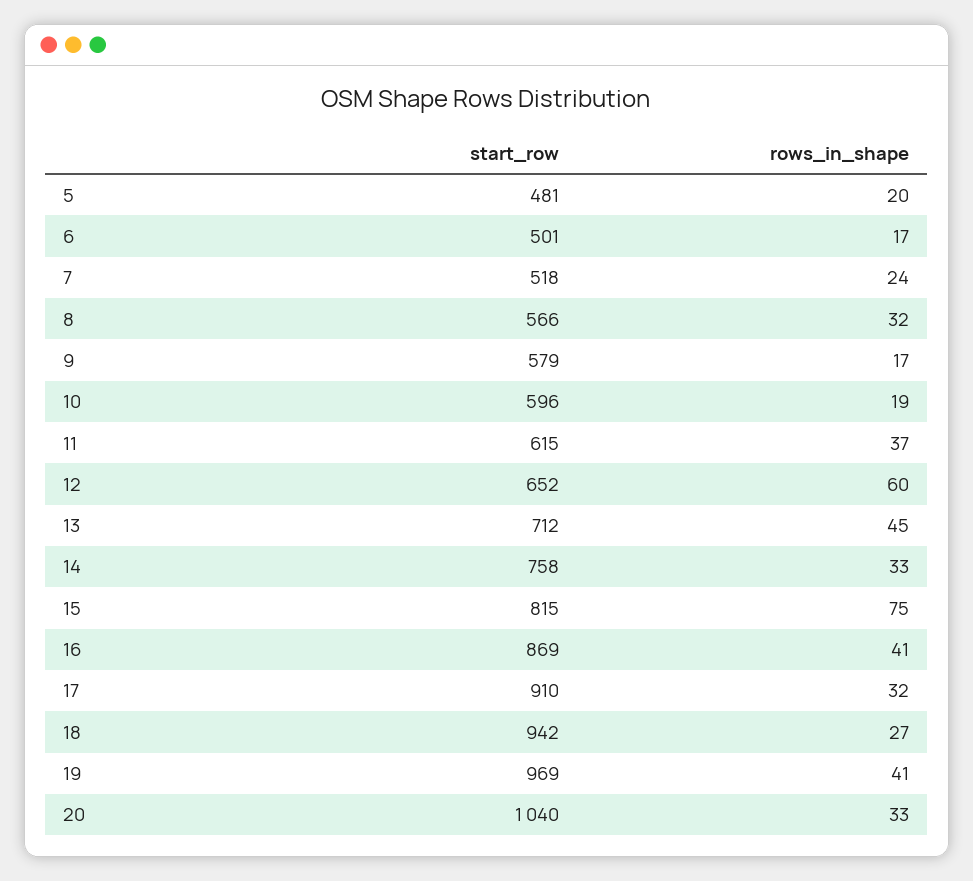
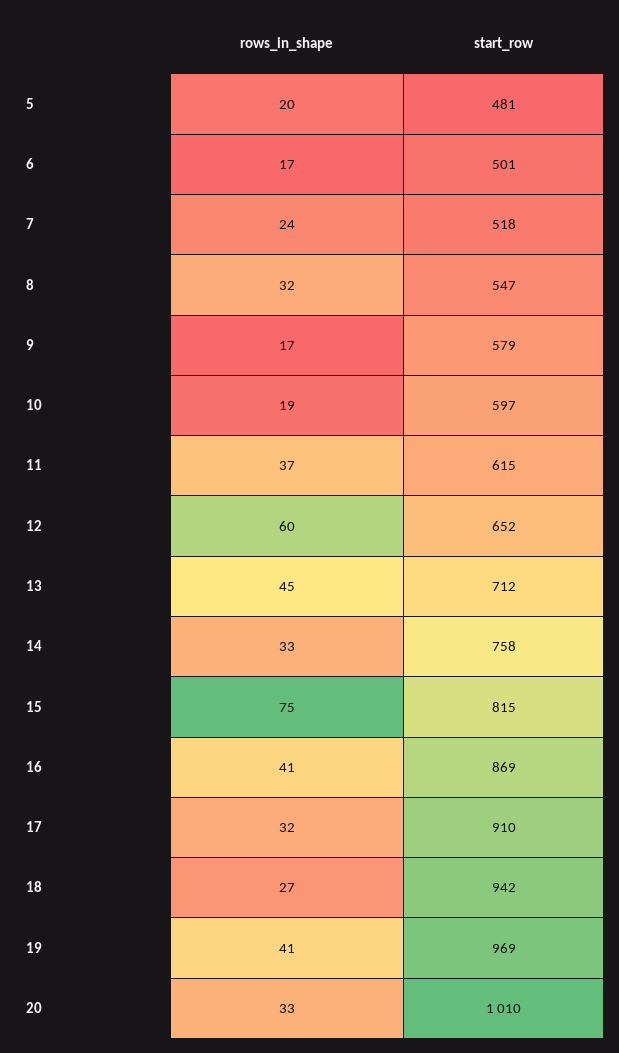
  {
    "start_row": {
      "5": 481,
      "6": 501,
      "7": 518,
-     "8": 566,
+     "8": 547,
      "9": 579,
-     "10": 596,
+     "10": 597,
      "11": 615,
      "12": 652,
      "13": 712,
      "14": 758,
      "15": 815,
      "16": 869,
      "17": 910,
      "18": 942,
      "19": 969,
-     "20": 1040
+     "20": 1010
    },
    "rows_in_shape": {
      "5": 20,
      "6": 17,
      "7": 24,
      "8": 32,
      "9": 17,
      "10": 19,
      "11": 37,
      "12": 60,
      "13": 45,
      "14": 33,
      "15": 75,
      "16": 41,
      "17": 32,
      "18": 27,
      "19": 41,
      "20": 33
    }
  }

